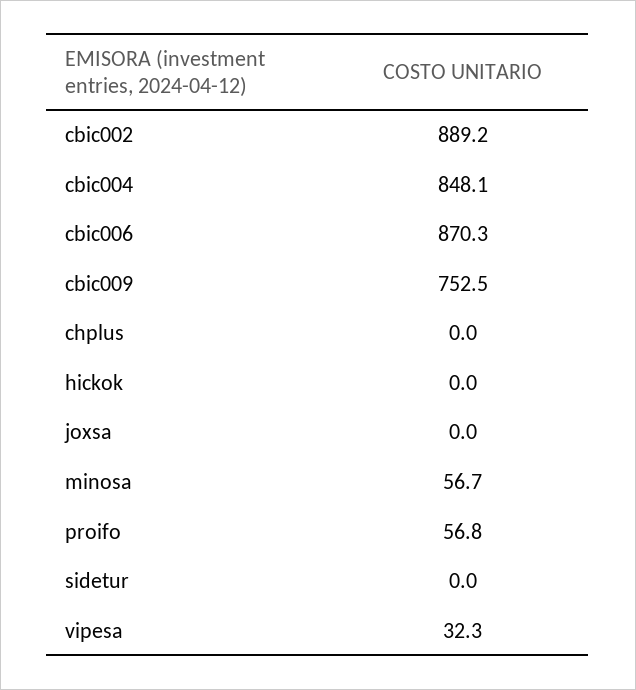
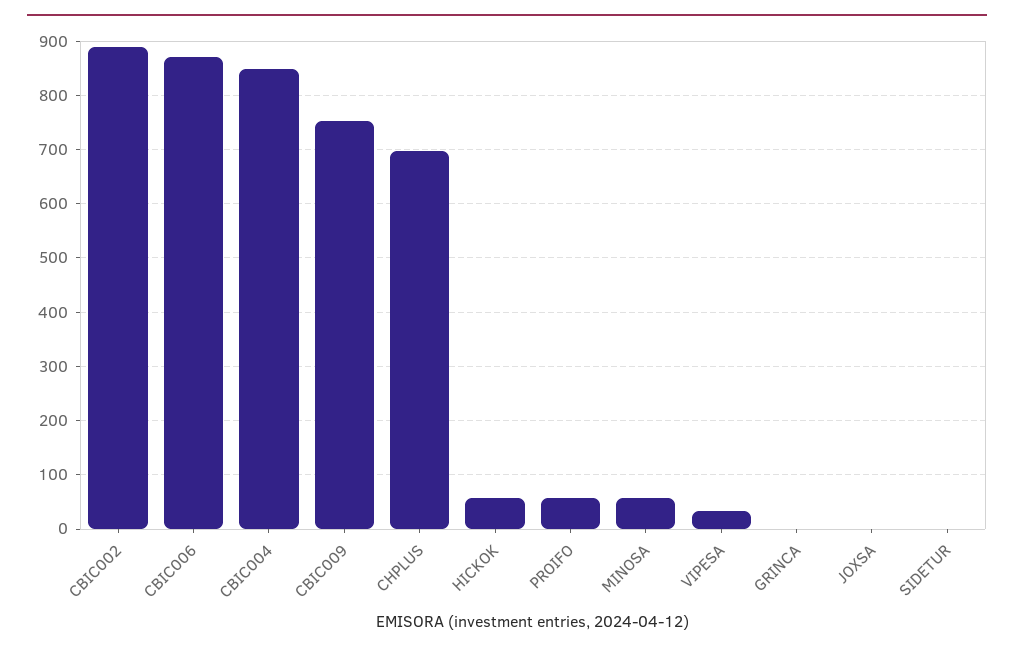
  {
    "cbic002": 889.2,
    "cbic004": 848.1,
    "cbic006": 870.3,
    "cbic009": 752.5,
-   "chplus": 0,
+   "chplus": 700,
-   "hickok": 0,
+   "hickok": 60,
    "joxsa": 0,
    "minosa": 56.7,
    "proifo": 56.8,
    "sidetur": 0,
-   "vipesa": 32.3
+   "vipesa": 32.3,
+   "GRINCA": 0
  }

